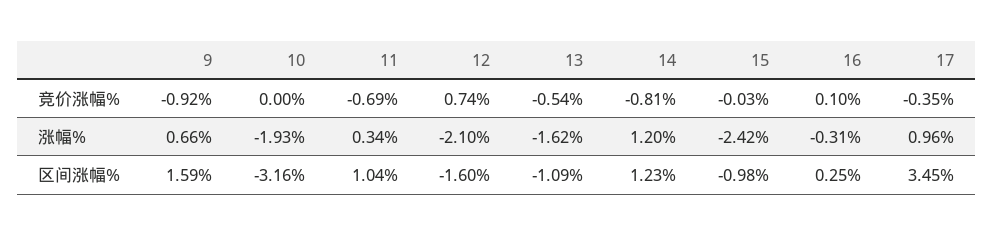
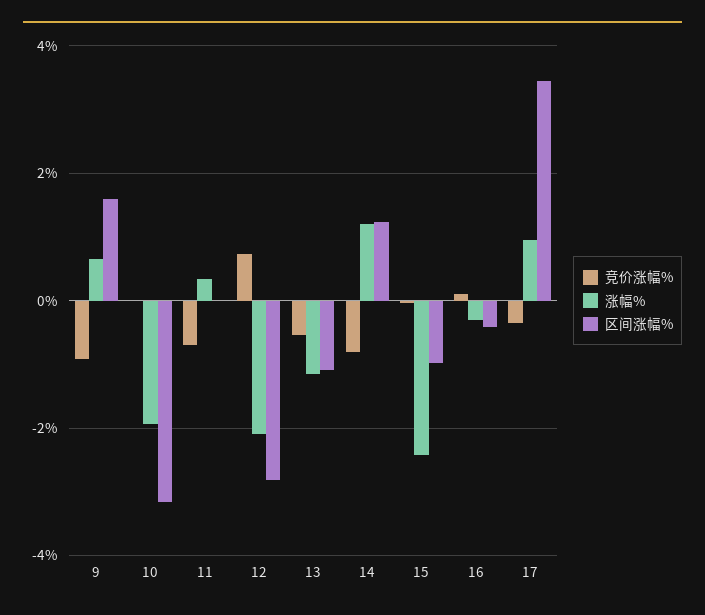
  {
    "竞价涨幅%": {
      "9": -0.92,
      "10": 0,
      "11": -0.69,
      "12": 0.74,
      "13": -0.54,
      "14": -0.81,
      "15": -0.03,
      "16": 0.1,
      "17": -0.35
    },
    "涨幅%": {
      "9": 0.66,
      "10": -1.93,
      "11": 0.34,
      "12": -2.1,
-     "13": -1.62,
+     "13": -1.2,
      "14": 1.2,
      "15": -2.42,
      "16": -0.31,
      "17": 0.96
    },
    "区间涨幅%": {
      "9": 1.59,
      "10": -3.16,
-     "11": 1.04,
+     "11": 0,
-     "12": -1.6,
+     "12": -2.8,
      "13": -1.09,
      "14": 1.23,
      "15": -0.98,
-     "16": 0.25,
+     "16": -0.4,
      "17": 3.45
    }
  }

